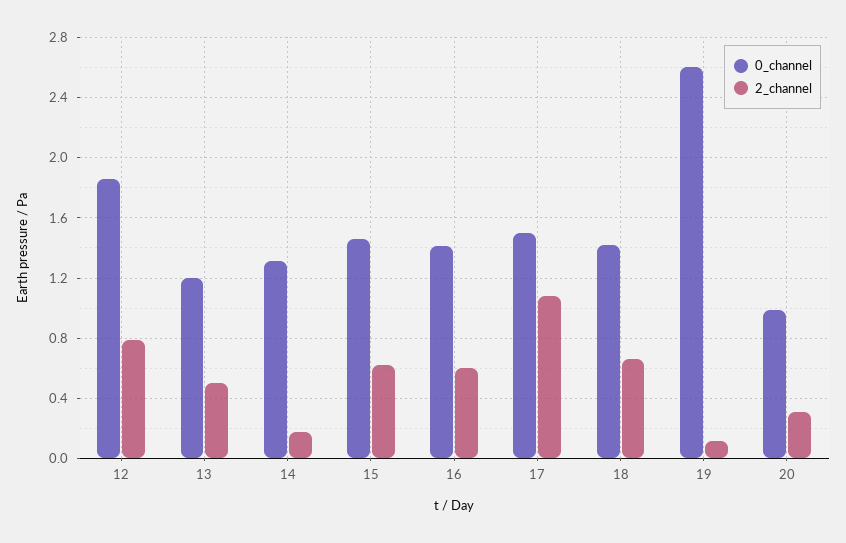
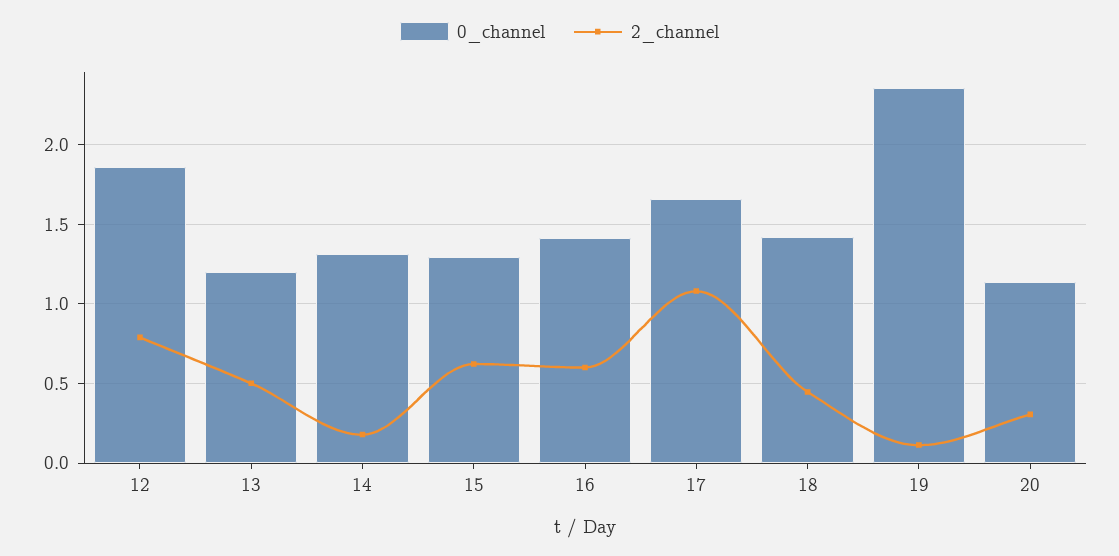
  {
    "0_channel": {
      "12": 1.85,
      "13": 1.2,
      "14": 1.3,
-     "15": 1.45,
+     "15": 1.3,
      "16": 1.4,
-     "17": 1.5,
+     "17": 1.65,
      "18": 1.4,
-     "19": 2.6,
+     "19": 2.35,
-     "20": 1
+     "20": 1.15
    },
    "2_channel": {
      "12": 0.8,
      "13": 0.5,
      "14": 0.2,
      "15": 0.6,
      "16": 0.6,
      "17": 1.1,
-     "18": 0.65,
+     "18": 0.45,
      "19": 0.1,
      "20": 0.3
    }
  }

